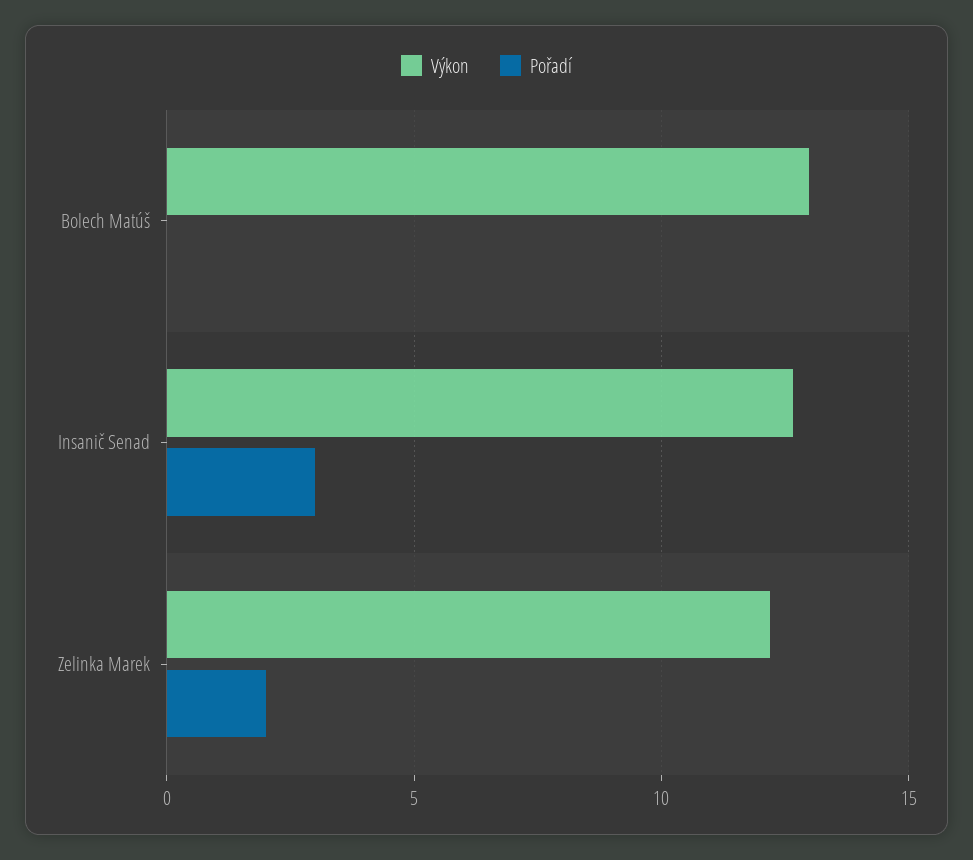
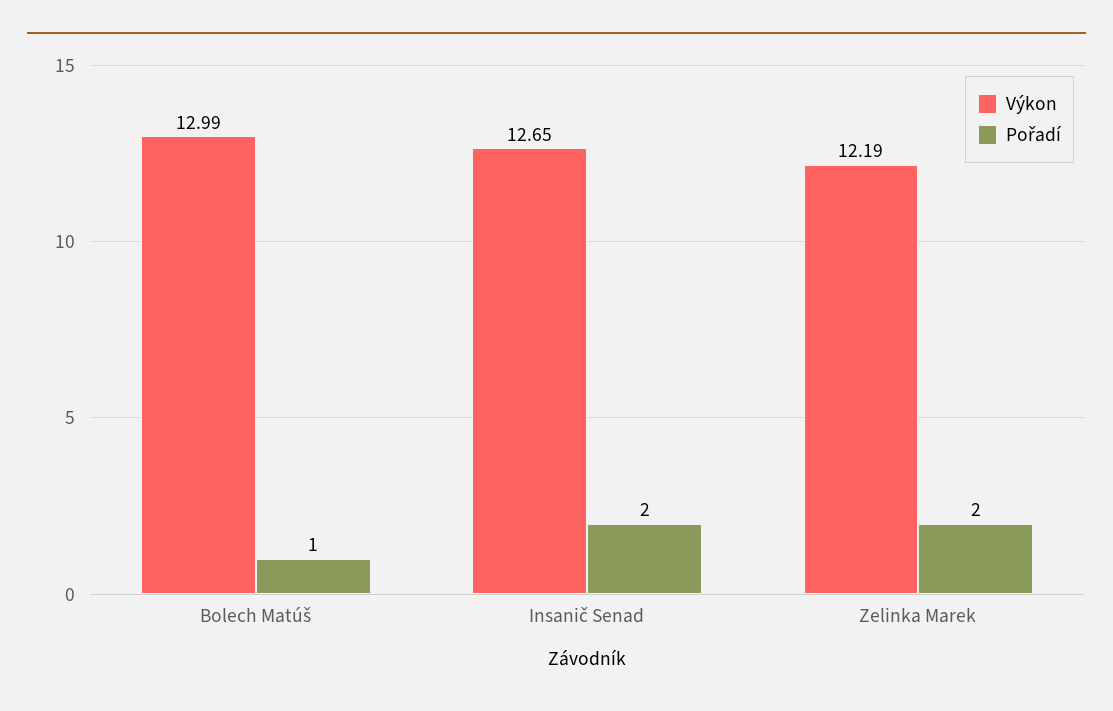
  {
    "Výkon": {
      "Bolech Matúš": 12.99,
      "Insanič Senad": 12.65,
      "Zelinka Marek": 12.19
    },
    "Pořadí": {
-     "Bolech Matúš": 0,
+     "Bolech Matúš": 1,
-     "Insanič Senad": 3,
+     "Insanič Senad": 2,
      "Zelinka Marek": 2
    }
  }

